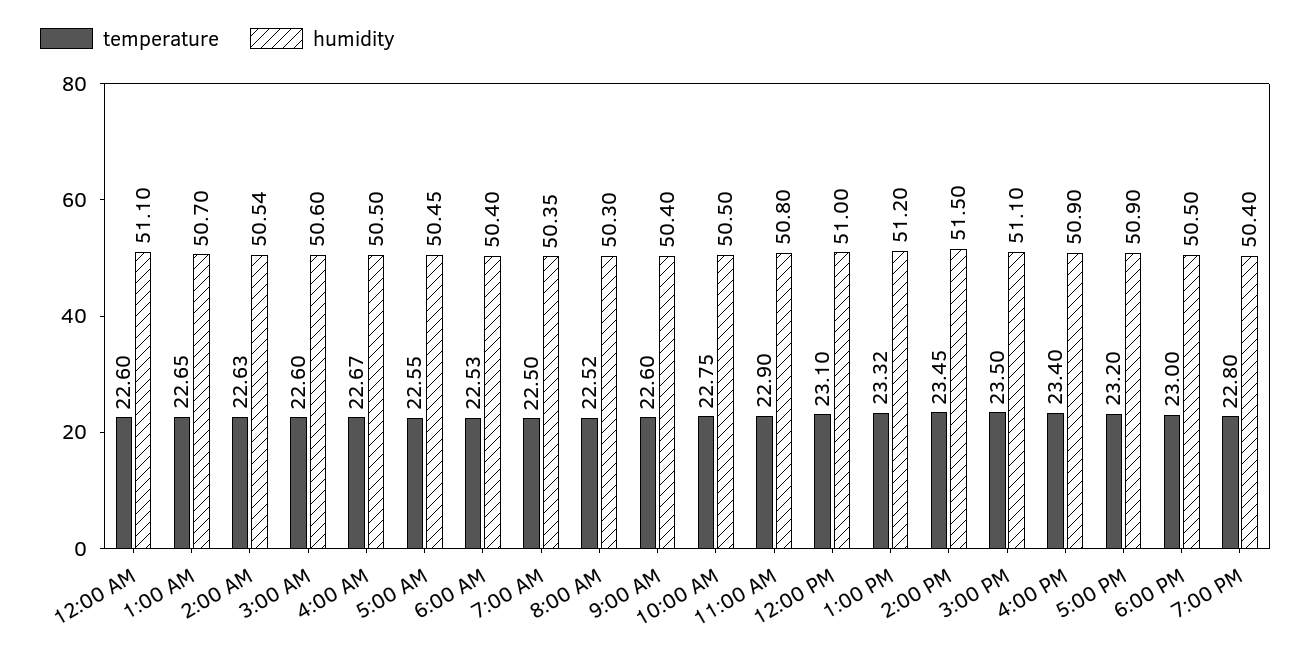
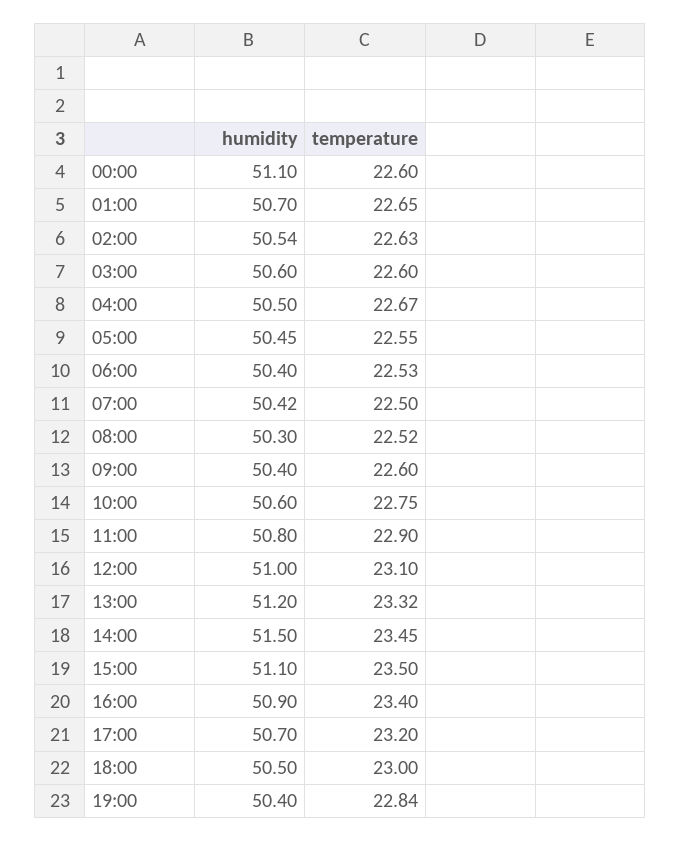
  {
    "temperature": {
      "12:00 AM": 22.6,
      "1:00 AM": 22.65,
      "2:00 AM": 22.63,
      "3:00 AM": 22.6,
      "4:00 AM": 22.67,
      "5:00 AM": 22.55,
      "6:00 AM": 22.53,
      "7:00 AM": 22.5,
      "8:00 AM": 22.52,
      "9:00 AM": 22.6,
      "10:00 AM": 22.75,
      "11:00 AM": 22.9,
      "12:00 PM": 23.1,
      "1:00 PM": 23.32,
      "2:00 PM": 23.45,
      "3:00 PM": 23.5,
      "4:00 PM": 23.4,
      "5:00 PM": 23.2,
      "6:00 PM": 23,
-     "7:00 PM": 22.8
+     "7:00 PM": 22.84
    },
    "humidity": {
      "12:00 AM": 51.1,
      "1:00 AM": 50.7,
      "2:00 AM": 50.54,
      "3:00 AM": 50.6,
      "4:00 AM": 50.5,
      "5:00 AM": 50.45,
      "6:00 AM": 50.4,
-     "7:00 AM": 50.35,
+     "7:00 AM": 50.42,
      "8:00 AM": 50.3,
      "9:00 AM": 50.4,
-     "10:00 AM": 50.5,
+     "10:00 AM": 50.6,
      "11:00 AM": 50.8,
      "12:00 PM": 51,
      "1:00 PM": 51.2,
      "2:00 PM": 51.5,
      "3:00 PM": 51.1,
      "4:00 PM": 50.9,
-     "5:00 PM": 50.9,
+     "5:00 PM": 50.7,
      "6:00 PM": 50.5,
      "7:00 PM": 50.4
    }
  }

